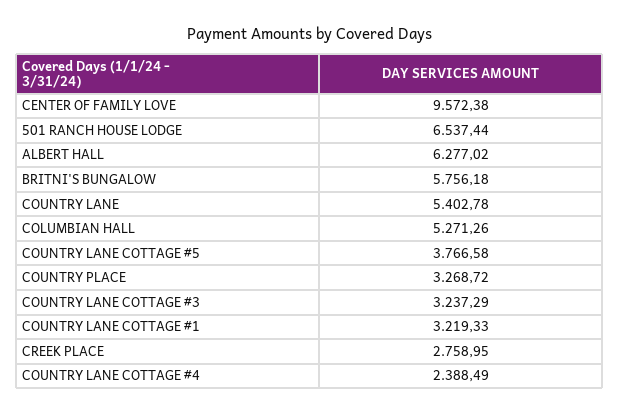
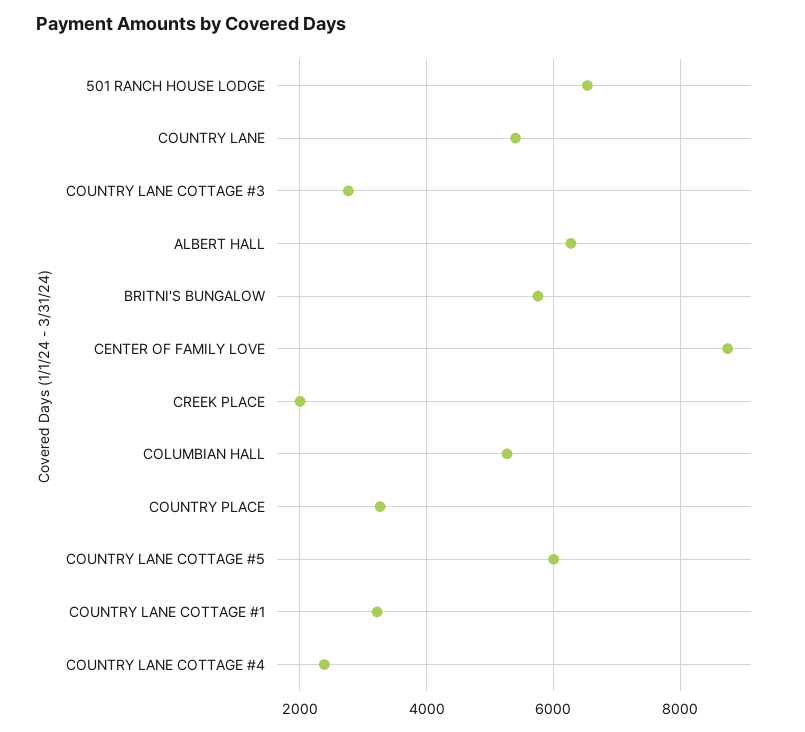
  {
-   "CENTER OF FAMILY LOVE": 9572.38,
+   "CENTER OF FAMILY LOVE": 8800,
    "501 RANCH HOUSE LODGE": 6537.44,
    "ALBERT HALL": 6277.02,
    "BRITNI'S BUNGALOW": 5756.18,
    "COUNTRY LANE": 5402.78,
    "COLUMBIAN HALL": 5271.26,
-   "COUNTRY LANE COTTAGE #5": 3766.58,
+   "COUNTRY LANE COTTAGE #5": 6000,
    "COUNTRY PLACE": 3268.72,
-   "COUNTRY LANE COTTAGE #3": 3237.29,
+   "COUNTRY LANE COTTAGE #3": 2800,
    "COUNTRY LANE COTTAGE #1": 3219.33,
-   "CREEK PLACE": 2758.95,
+   "CREEK PLACE": 2000,
    "COUNTRY LANE COTTAGE #4": 2388.49
  }

